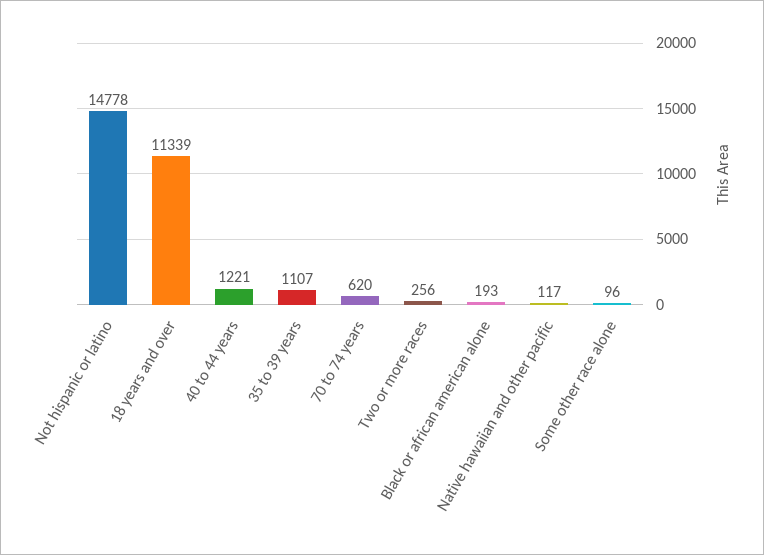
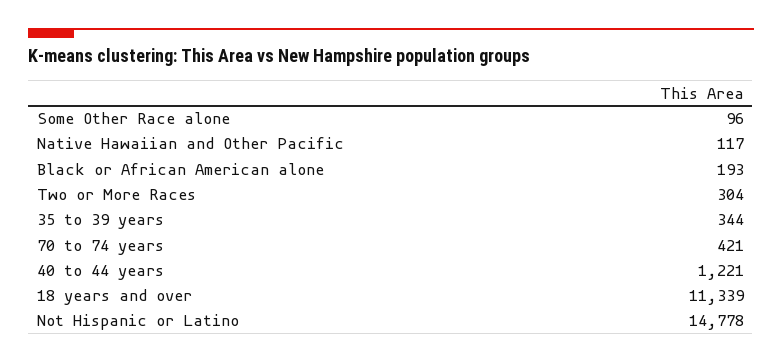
  {
    "Not hispanic or latino": 14778,
    "18 years and over": 11339,
    "40 to 44 years": 1221,
-   "35 to 39 years": 1107,
+   "35 to 39 years": 344,
-   "70 to 74 years": 620,
+   "70 to 74 years": 421,
-   "Two or more races": 256,
+   "Two or more races": 304,
    "Black or african american alone": 193,
    "Native hawaiian and other pacific": 117,
    "Some other race alone": 96
  }

